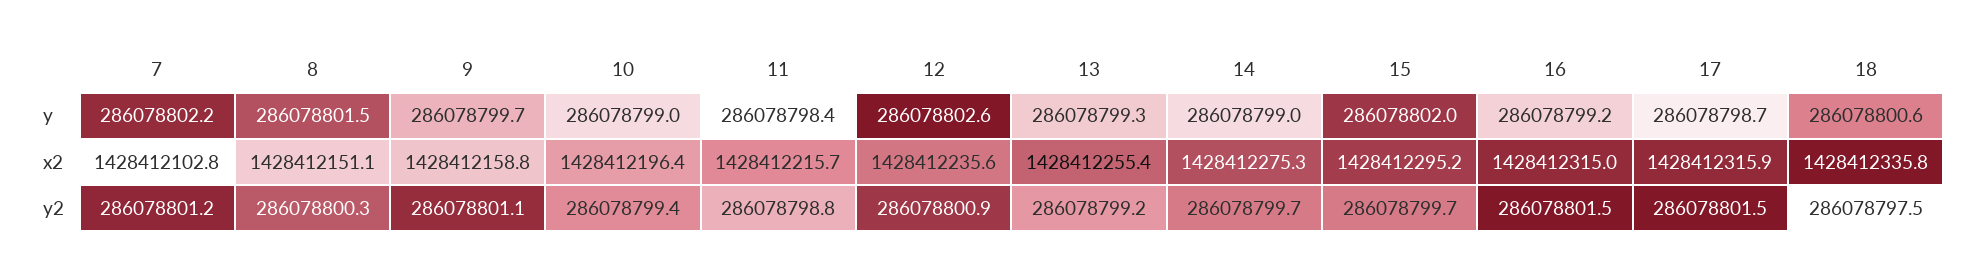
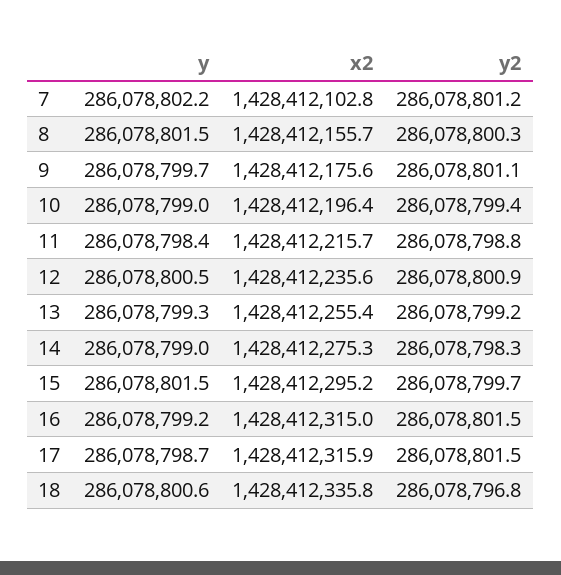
  {
    "7": {
      "y": 286078802.2,
      "x2": 1428412102.8,
      "y2": 286078801.2
    },
    "8": {
      "y": 286078801.5,
-     "x2": 1428412151.1,
+     "x2": 1428412155.7,
      "y2": 286078800.3
    },
    "9": {
      "y": 286078799.7,
-     "x2": 1428412158.8,
+     "x2": 1428412175.6,
      "y2": 286078801.1
    },
    "10": {
      "y": 286078799,
      "x2": 1428412196.4,
      "y2": 286078799.4
    },
    "11": {
      "y": 286078798.4,
      "x2": 1428412215.7,
      "y2": 286078798.8
    },
    "12": {
-     "y": 286078802.6,
+     "y": 286078800.5,
      "x2": 1428412235.6,
      "y2": 286078800.9
    },
    "13": {
      "y": 286078799.3,
      "x2": 1428412255.4,
      "y2": 286078799.2
    },
    "14": {
      "y": 286078799,
      "x2": 1428412275.3,
-     "y2": 286078799.7
+     "y2": 286078798.3
    },
    "15": {
-     "y": 286078802,
+     "y": 286078801.5,
      "x2": 1428412295.2,
      "y2": 286078799.7
    },
    "16": {
      "y": 286078799.2,
      "x2": 1428412315,
      "y2": 286078801.5
    },
    "17": {
      "y": 286078798.7,
      "x2": 1428412315.9,
      "y2": 286078801.5
    },
    "18": {
      "y": 286078800.6,
      "x2": 1428412335.8,
-     "y2": 286078797.5
+     "y2": 286078796.8
    }
  }

